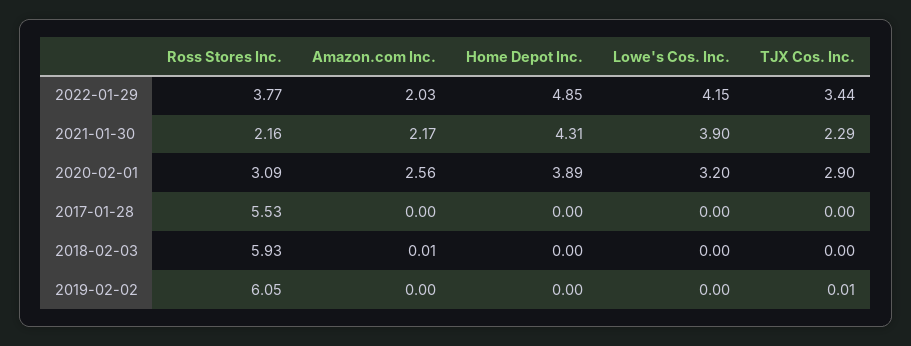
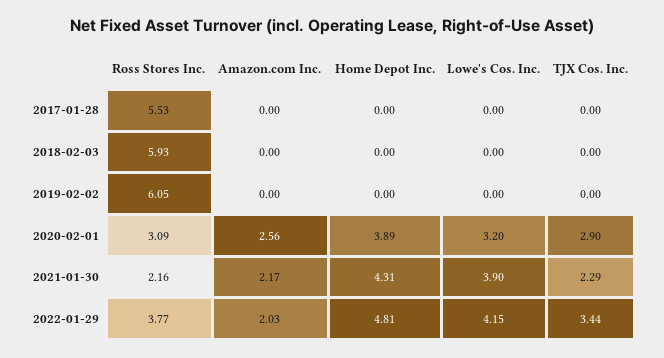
  {
    "Ross Stores Inc.": {
      "2022-01-29": 3.77,
      "2021-01-30": 2.16,
      "2020-02-01": 3.09,
      "2017-01-28": 5.53,
      "2018-02-03": 5.93,
      "2019-02-02": 6.05
    },
    "Amazon.com Inc.": {
      "2022-01-29": 2.03,
      "2021-01-30": 2.17,
      "2020-02-01": 2.56,
      "2017-01-28": 0,
-     "2018-02-03": 0.01,
+     "2018-02-03": 0,
      "2019-02-02": 0
    },
    "Home Depot Inc.": {
-     "2022-01-29": 4.85,
+     "2022-01-29": 4.81,
      "2021-01-30": 4.31,
      "2020-02-01": 3.89,
      "2017-01-28": 0,
      "2018-02-03": 0,
      "2019-02-02": 0
    },
    "Lowe's Cos. Inc.": {
      "2022-01-29": 4.15,
      "2021-01-30": 3.9,
      "2020-02-01": 3.2,
      "2017-01-28": 0,
      "2018-02-03": 0,
      "2019-02-02": 0
    },
    "TJX Cos. Inc.": {
      "2022-01-29": 3.44,
      "2021-01-30": 2.29,
      "2020-02-01": 2.9,
      "2017-01-28": 0,
      "2018-02-03": 0,
-     "2019-02-02": 0.01
+     "2019-02-02": 0
    }
  }

